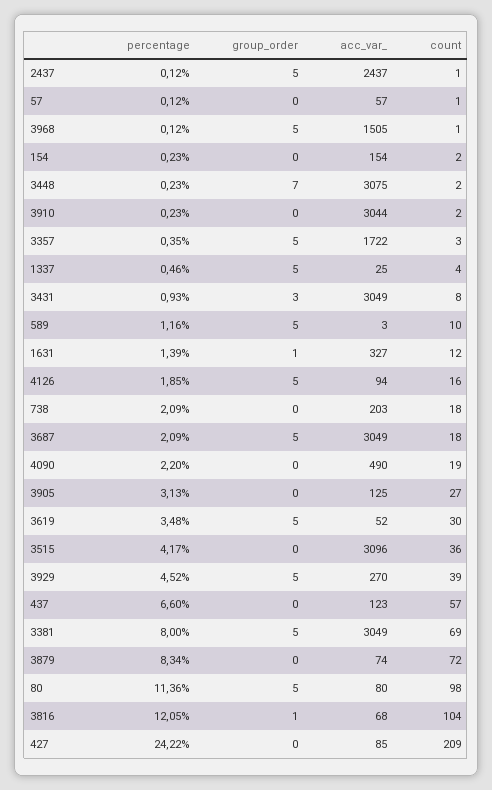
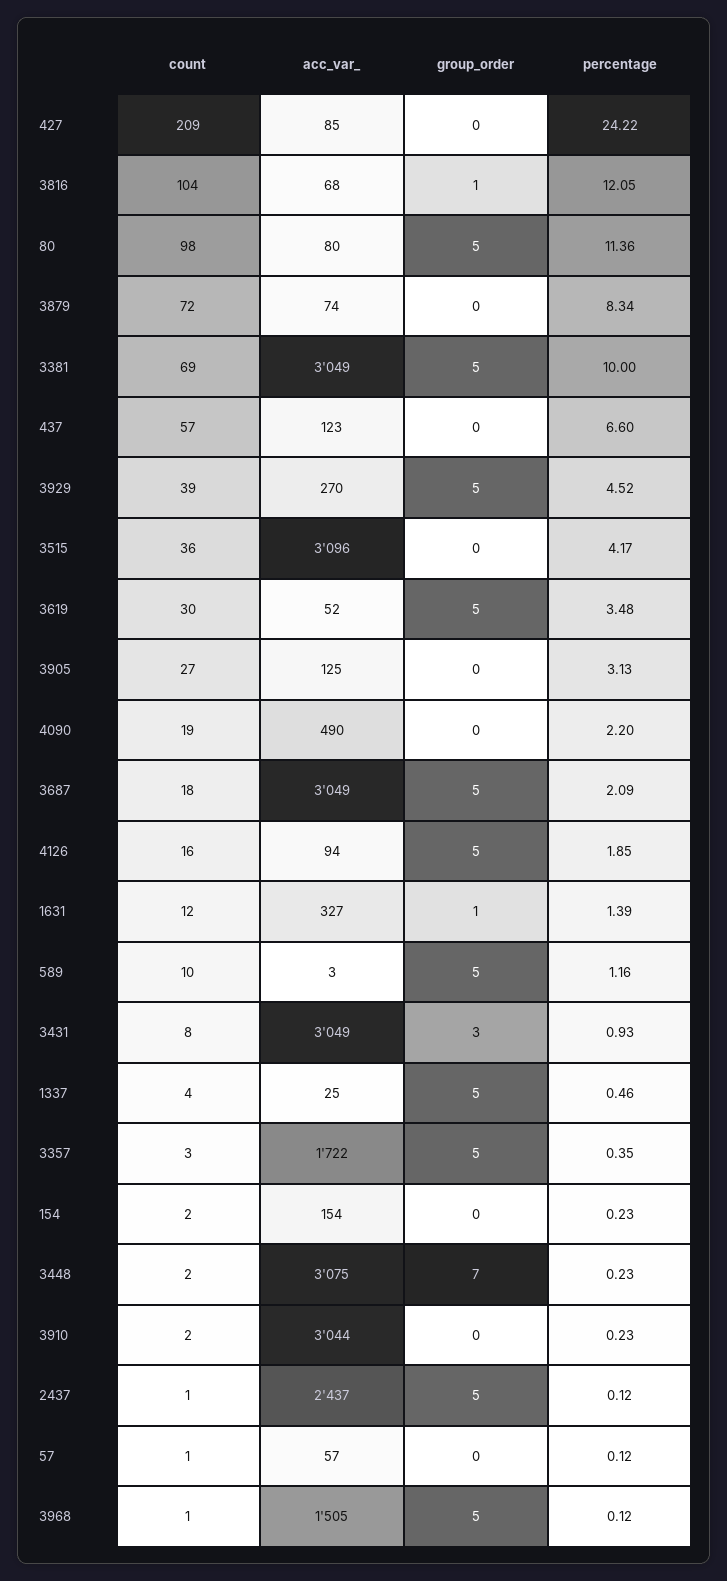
  {
    "percentage": {
      "2437": 0.12,
      "57": 0.12,
      "3968": 0.12,
      "154": 0.23,
      "3448": 0.23,
      "3910": 0.23,
      "3357": 0.35,
      "1337": 0.46,
      "3431": 0.93,
      "589": 1.16,
      "1631": 1.39,
      "4126": 1.85,
-     "738": 2.09,
      "3687": 2.09,
      "4090": 2.2,
      "3905": 3.13,
      "3619": 3.48,
      "3515": 4.17,
      "3929": 4.52,
      "437": 6.6,
-     "3381": 8,
+     "3381": 10,
      "3879": 8.34,
      "80": 11.36,
      "3816": 12.05,
      "427": 24.22
    },
    "group_order": {
      "2437": 5,
      "57": 0,
      "3968": 5,
      "154": 0,
      "3448": 7,
      "3910": 0,
      "3357": 5,
      "1337": 5,
      "3431": 3,
      "589": 5,
      "1631": 1,
      "4126": 5,
-     "738": 0,
      "3687": 5,
      "4090": 0,
      "3905": 0,
      "3619": 5,
      "3515": 0,
      "3929": 5,
      "437": 0,
      "3381": 5,
      "3879": 0,
      "80": 5,
      "3816": 1,
      "427": 0
    },
    "acc_var_": {
      "2437": 2437,
      "57": 57,
      "3968": 1505,
      "154": 154,
      "3448": 3075,
      "3910": 3044,
      "3357": 1722,
      "1337": 25,
      "3431": 3049,
      "589": 3,
      "1631": 327,
      "4126": 94,
-     "738": 203,
      "3687": 3049,
      "4090": 490,
      "3905": 125,
      "3619": 52,
      "3515": 3096,
      "3929": 270,
      "437": 123,
      "3381": 3049,
      "3879": 74,
      "80": 80,
      "3816": 68,
      "427": 85
    },
    "count": {
      "2437": 1,
      "57": 1,
      "3968": 1,
      "154": 2,
      "3448": 2,
      "3910": 2,
      "3357": 3,
      "1337": 4,
      "3431": 8,
      "589": 10,
      "1631": 12,
      "4126": 16,
-     "738": 18,
      "3687": 18,
      "4090": 19,
      "3905": 27,
      "3619": 30,
      "3515": 36,
      "3929": 39,
      "437": 57,
      "3381": 69,
      "3879": 72,
      "80": 98,
      "3816": 104,
      "427": 209
    }
  }

